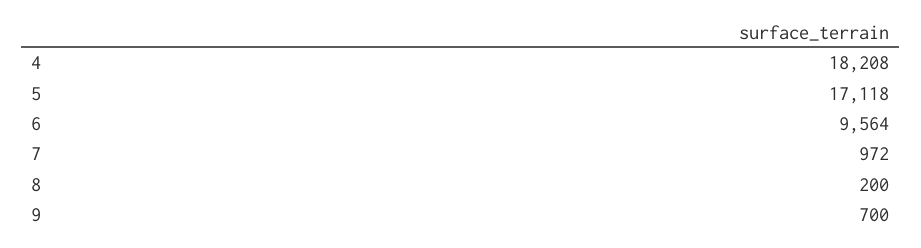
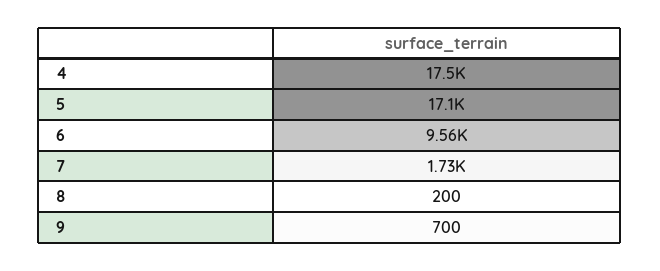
  {
-   "4": 18208,
+   "4": 17500,
    "5": 17118,
    "6": 9564,
-   "7": 972,
+   "7": 1730,
    "8": 200,
    "9": 700
  }

